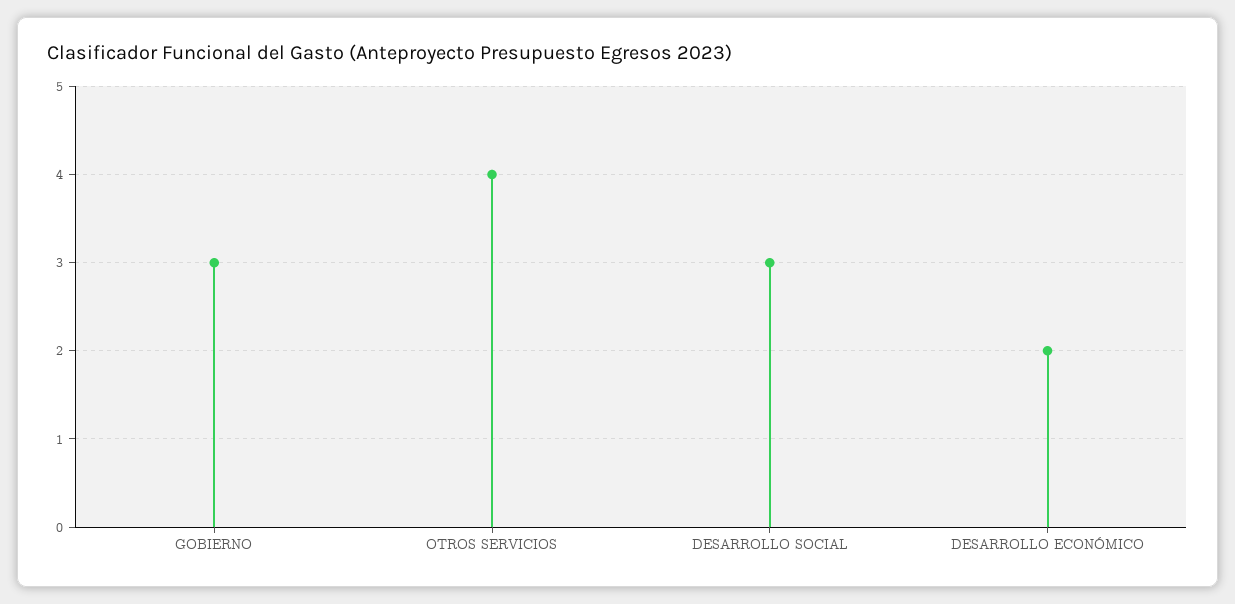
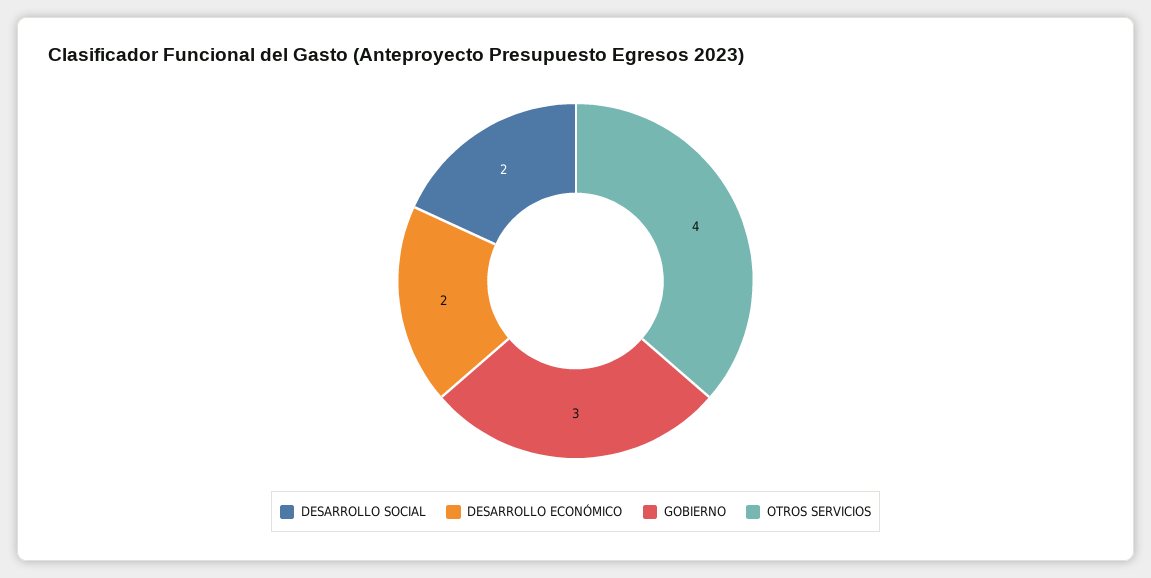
  {
    "GOBIERNO": 3,
    "OTROS SERVICIOS": 4,
-   "DESARROLLO SOCIAL": 3,
+   "DESARROLLO SOCIAL": 2,
    "DESARROLLO ECONÓMICO": 2
  }

